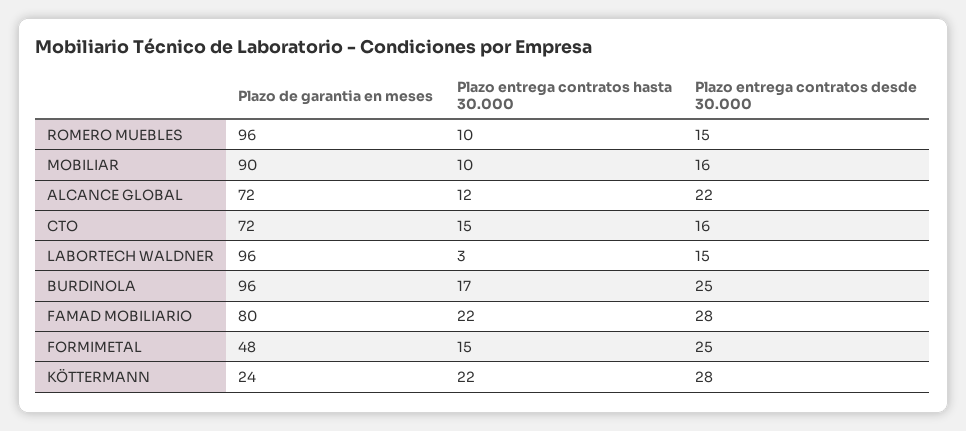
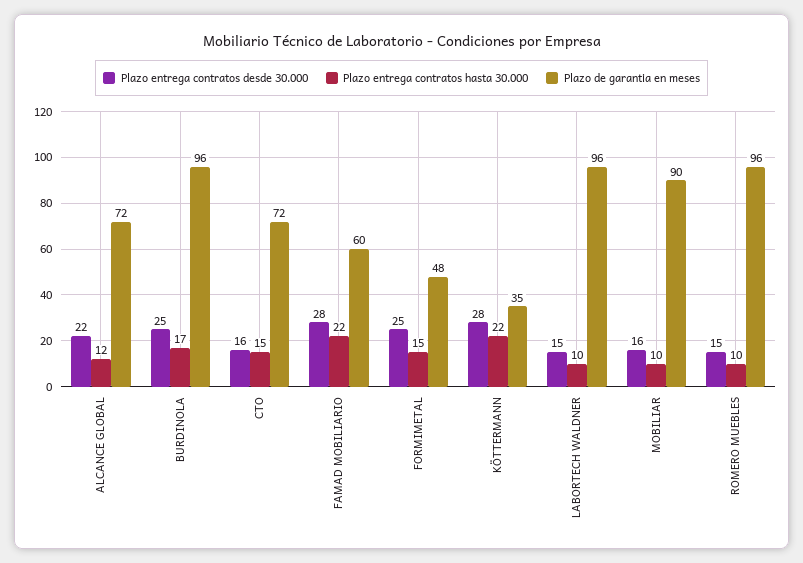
  {
    "Plazo de garantia en meses": {
      "ROMERO MUEBLES": 96,
      "MOBILIAR": 90,
      "ALCANCE GLOBAL": 72,
      "CTO": 72,
      "LABORTECH WALDNER": 96,
      "BURDINOLA": 96,
-     "FAMAD MOBILIARIO": 80,
+     "FAMAD MOBILIARIO": 60,
      "FORMIMETAL": 48,
-     "KÖTTERMANN": 24
+     "KÖTTERMANN": 35
    },
    "Plazo entrega contratos hasta 30.000": {
      "ROMERO MUEBLES": 10,
      "MOBILIAR": 10,
      "ALCANCE GLOBAL": 12,
      "CTO": 15,
-     "LABORTECH WALDNER": 3,
+     "LABORTECH WALDNER": 10,
      "BURDINOLA": 17,
      "FAMAD MOBILIARIO": 22,
      "FORMIMETAL": 15,
      "KÖTTERMANN": 22
    },
    "Plazo entrega contratos desde 30.000": {
      "ROMERO MUEBLES": 15,
      "MOBILIAR": 16,
      "ALCANCE GLOBAL": 22,
      "CTO": 16,
      "LABORTECH WALDNER": 15,
      "BURDINOLA": 25,
      "FAMAD MOBILIARIO": 28,
      "FORMIMETAL": 25,
      "KÖTTERMANN": 28
    }
  }

